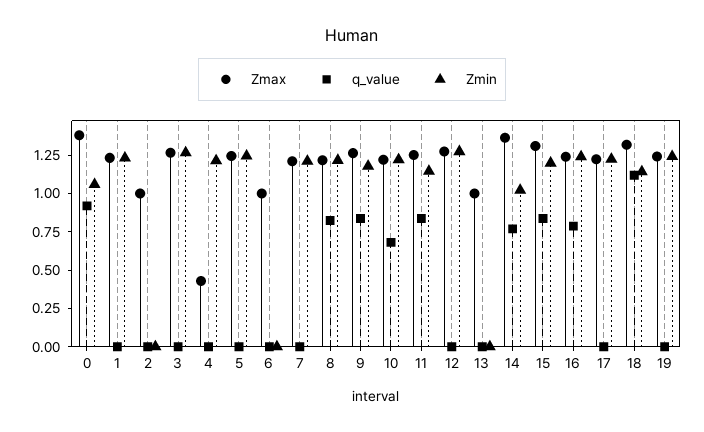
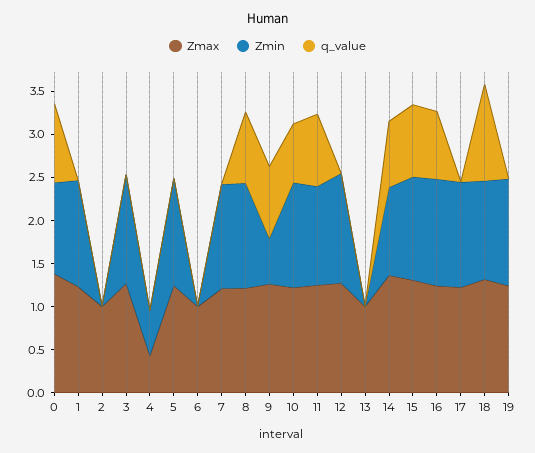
  {
    "Zmax": {
      "0": 1.4,
      "1": 1.2,
      "2": 1,
      "3": 1.3,
      "4": 0.4,
      "5": 1.2,
      "6": 1,
      "7": 1.2,
      "8": 1.2,
      "9": 1.3,
      "10": 1.2,
      "11": 1.3,
      "12": 1.3,
      "13": 1,
      "14": 1.4,
      "15": 1.3,
      "16": 1.2,
      "17": 1.2,
      "18": 1.3,
      "19": 1.2
    },
    "q_value": {
      "0": 0.9,
      "1": 0,
      "2": 0,
      "3": 0,
      "4": 0,
      "5": 0,
      "6": 0,
      "7": 0,
      "8": 0.8,
      "9": 0.8,
      "10": 0.7,
      "11": 0.8,
      "12": 0,
      "13": 0,
      "14": 0.8,
      "15": 0.8,
      "16": 0.8,
      "17": 0,
      "18": 1.1,
      "19": 0
    },
    "Zmin": {
      "0": 1.1,
      "1": 1.2,
      "2": 0,
      "3": 1.3,
-     "4": 1.25,
+     "4": 0.5,
      "5": 1.2,
      "6": 0,
      "7": 1.2,
      "8": 1.2,
-     "9": 1.25,
+     "9": 0.5,
      "10": 1.2,
      "11": 1.1,
      "12": 1.3,
      "13": 0,
      "14": 1,
      "15": 1.2,
      "16": 1.2,
      "17": 1.2,
      "18": 1.1,
      "19": 1.2
    }
  }

